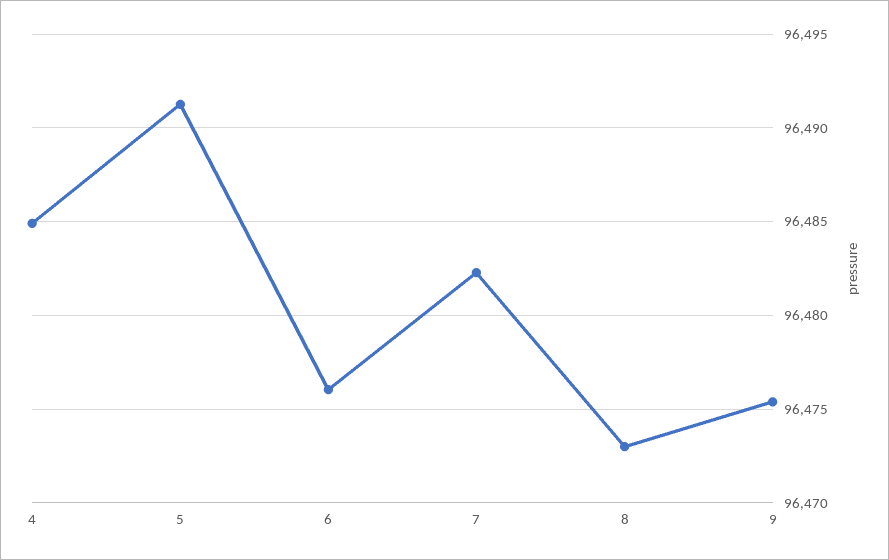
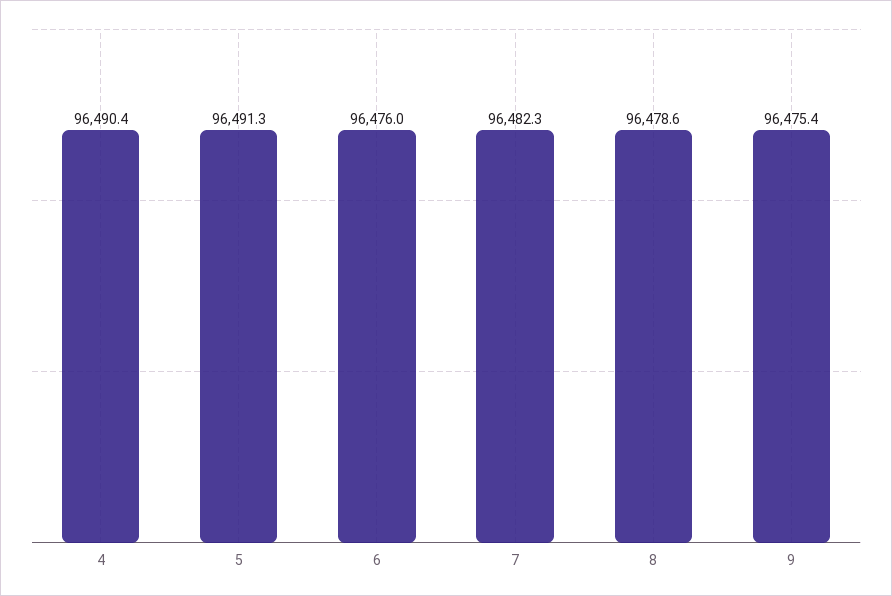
  {
-   "4": 96485,
+   "4": 96490.4,
    "5": 96491.3,
    "6": 96476,
    "7": 96482.3,
-   "8": 96473,
+   "8": 96478.6,
    "9": 96475.4
  }

